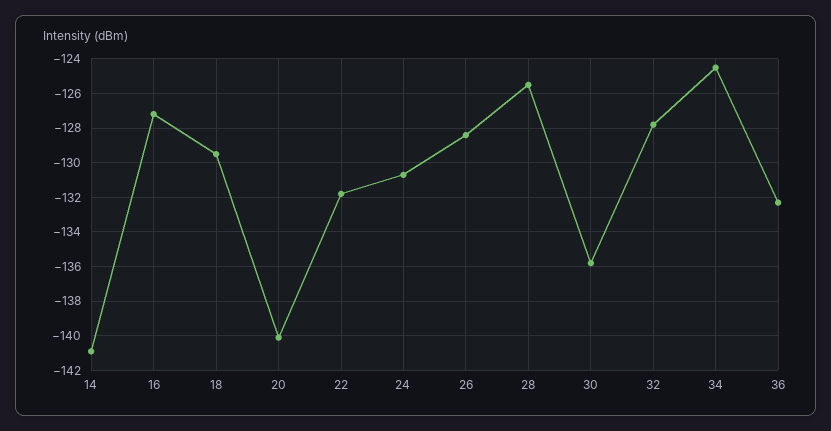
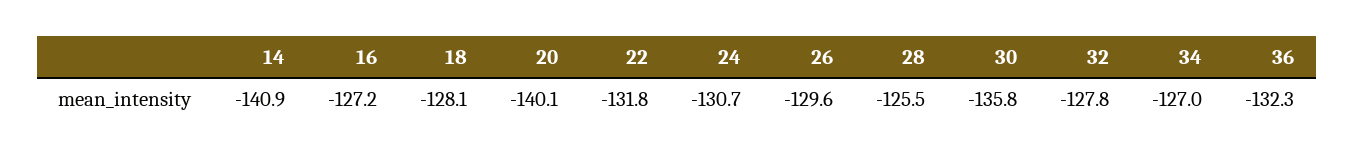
  {
    "14": -140.9,
    "16": -127.2,
-   "18": -129.5,
+   "18": -128.1,
    "20": -140.1,
    "22": -131.8,
    "24": -130.7,
-   "26": -128.5,
+   "26": -129.6,
    "28": -125.5,
    "30": -135.8,
    "32": -127.8,
-   "34": -124.5,
+   "34": -127,
    "36": -132.3
  }

